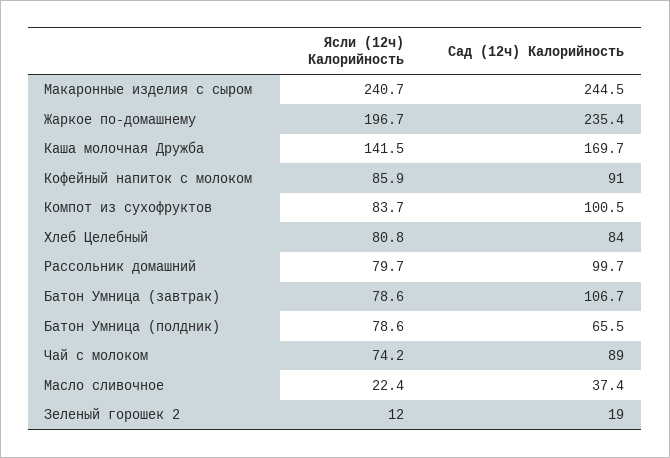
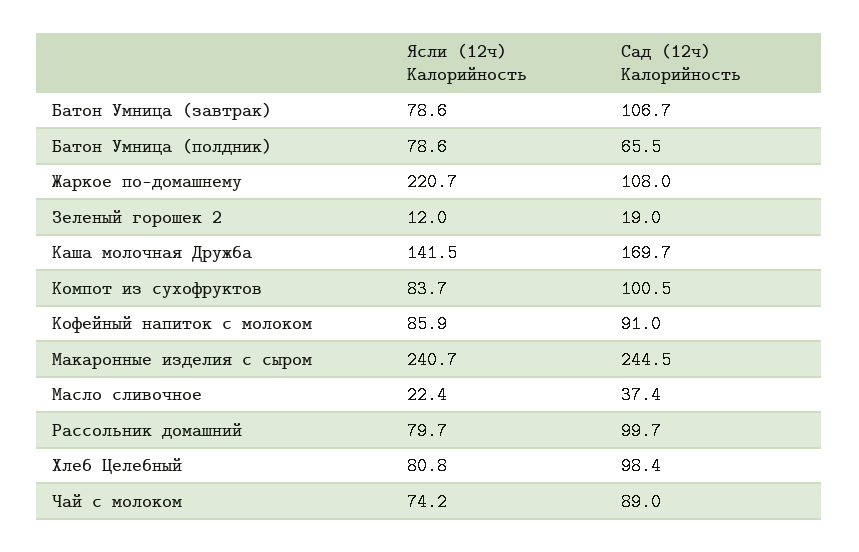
  {
    "Ясли (12ч) Калорийность": {
      "Макаронные изделия с сыром": 240.7,
-     "Жаркое по-домашнему": 196.7,
+     "Жаркое по-домашнему": 220.7,
      "Каша молочная Дружба": 141.5,
      "Кофейный напиток с молоком": 85.9,
      "Компот из сухофруктов": 83.7,
      "Хлеб Целебный": 80.8,
      "Рассольник домашний": 79.7,
      "Батон Умница (завтрак)": 78.6,
      "Батон Умница (полдник)": 78.6,
      "Чай с молоком": 74.2,
      "Масло сливочное": 22.4,
      "Зеленый горошек 2": 12
    },
    "Сад (12ч) Калорийность": {
      "Макаронные изделия с сыром": 244.5,
-     "Жаркое по-домашнему": 235.4,
+     "Жаркое по-домашнему": 108,
      "Каша молочная Дружба": 169.7,
      "Кофейный напиток с молоком": 91,
      "Компот из сухофруктов": 100.5,
-     "Хлеб Целебный": 84,
+     "Хлеб Целебный": 98.4,
      "Рассольник домашний": 99.7,
      "Батон Умница (завтрак)": 106.7,
      "Батон Умница (полдник)": 65.5,
      "Чай с молоком": 89,
      "Масло сливочное": 37.4,
      "Зеленый горошек 2": 19
    }
  }

